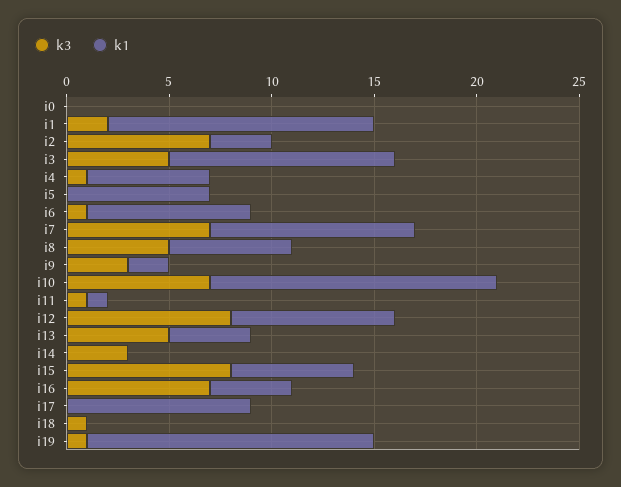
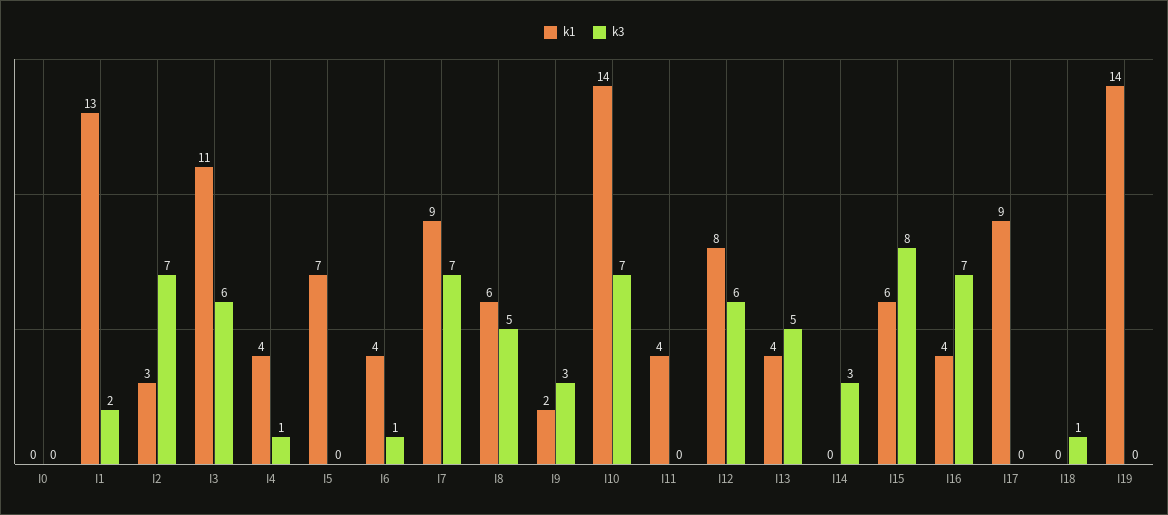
  {
    "k3": {
      "i0": 0,
      "i1": 2,
      "i2": 7,
-     "i3": 5,
+     "i3": 6,
      "i4": 1,
      "i5": 0,
      "i6": 1,
      "i7": 7,
      "i8": 5,
      "i9": 3,
      "i10": 7,
-     "i11": 1,
+     "i11": 0,
-     "i12": 8,
+     "i12": 6,
      "i13": 5,
      "i14": 3,
      "i15": 8,
      "i16": 7,
      "i17": 0,
      "i18": 1,
-     "i19": 1
+     "i19": 0
    },
    "k1": {
      "i0": 0,
      "i1": 13,
      "i2": 3,
      "i3": 11,
-     "i4": 6,
+     "i4": 4,
      "i5": 7,
-     "i6": 8,
+     "i6": 4,
-     "i7": 10,
+     "i7": 9,
      "i8": 6,
      "i9": 2,
      "i10": 14,
-     "i11": 1,
+     "i11": 4,
      "i12": 8,
      "i13": 4,
      "i14": 0,
      "i15": 6,
      "i16": 4,
      "i17": 9,
      "i18": 0,
      "i19": 14
    }
  }

